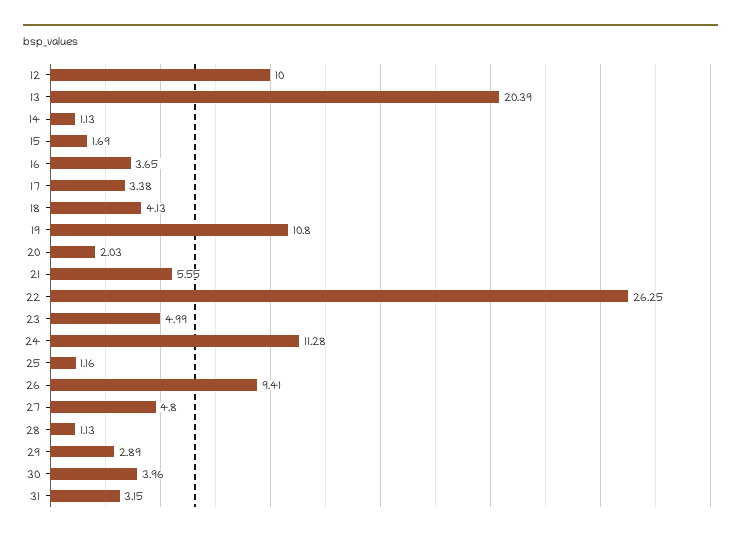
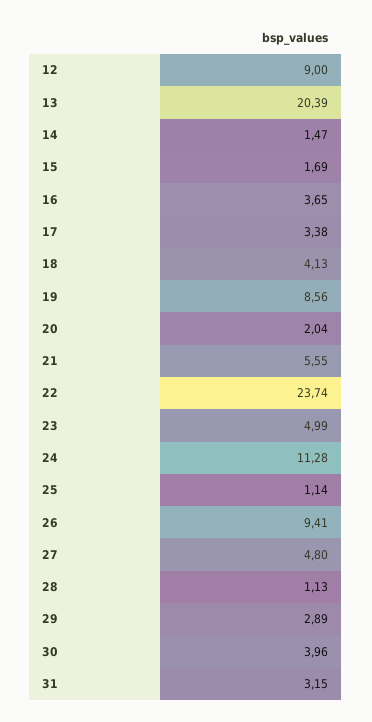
  {
-   "12": 10,
+   "12": 9,
    "13": 20.39,
-   "14": 1.13,
+   "14": 1.47,
    "15": 1.69,
    "16": 3.65,
    "17": 3.38,
    "18": 4.13,
-   "19": 10.8,
+   "19": 8.56,
-   "20": 2.03,
+   "20": 2.04,
    "21": 5.55,
-   "22": 26.25,
+   "22": 23.74,
    "23": 4.99,
    "24": 11.28,
-   "25": 1.16,
+   "25": 1.14,
    "26": 9.41,
    "27": 4.8,
    "28": 1.13,
    "29": 2.89,
    "30": 3.96,
    "31": 3.15
  }

